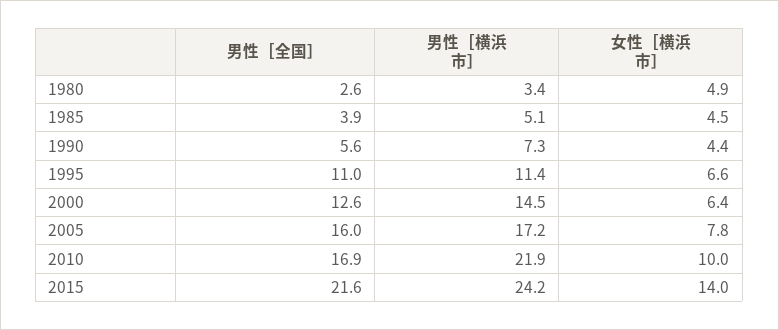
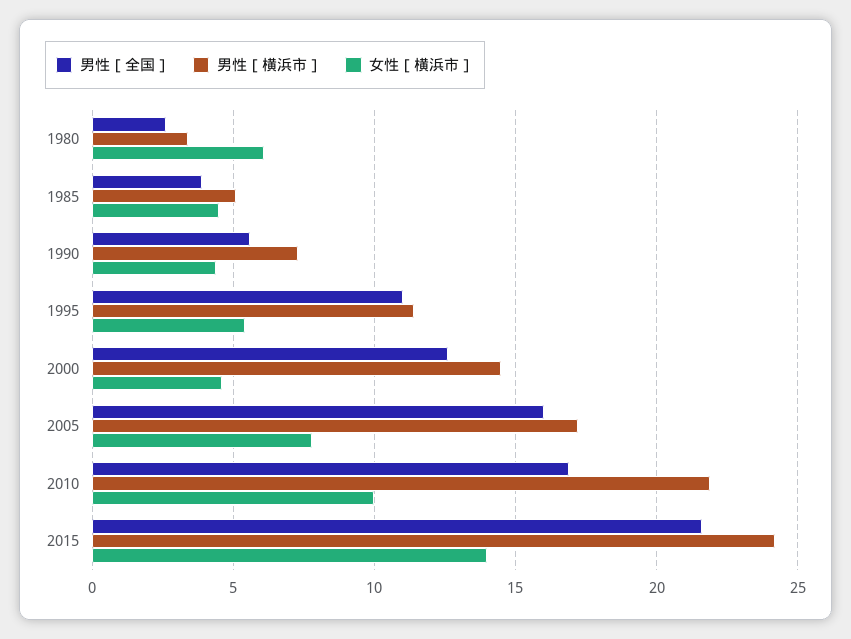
  {
    "男性［全国］": {
      "1980": 2.6,
      "1985": 3.9,
      "1990": 5.6,
      "1995": 11,
      "2000": 12.6,
      "2005": 16,
      "2010": 16.9,
      "2015": 21.6
    },
    "男性［横浜市］": {
      "1980": 3.4,
      "1985": 5.1,
      "1990": 7.3,
      "1995": 11.4,
      "2000": 14.5,
      "2005": 17.2,
      "2010": 21.9,
      "2015": 24.2
    },
    "女性［横浜市］": {
-     "1980": 4.9,
+     "1980": 6,
      "1985": 4.5,
      "1990": 4.4,
-     "1995": 6.6,
+     "1995": 5.5,
-     "2000": 6.4,
+     "2000": 4.5,
      "2005": 7.8,
      "2010": 10,
      "2015": 14
    }
  }

